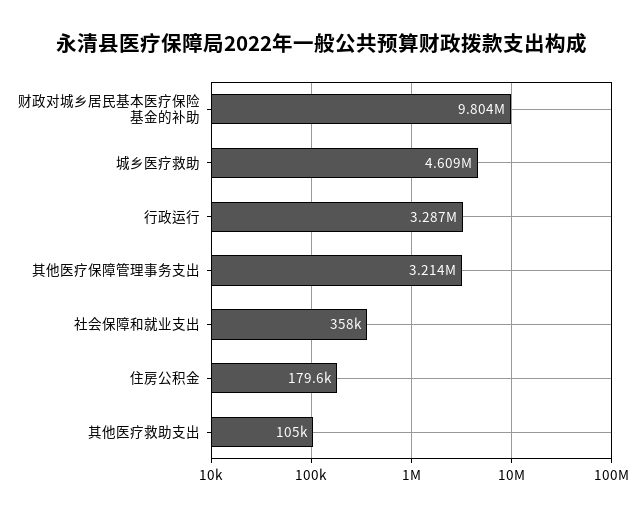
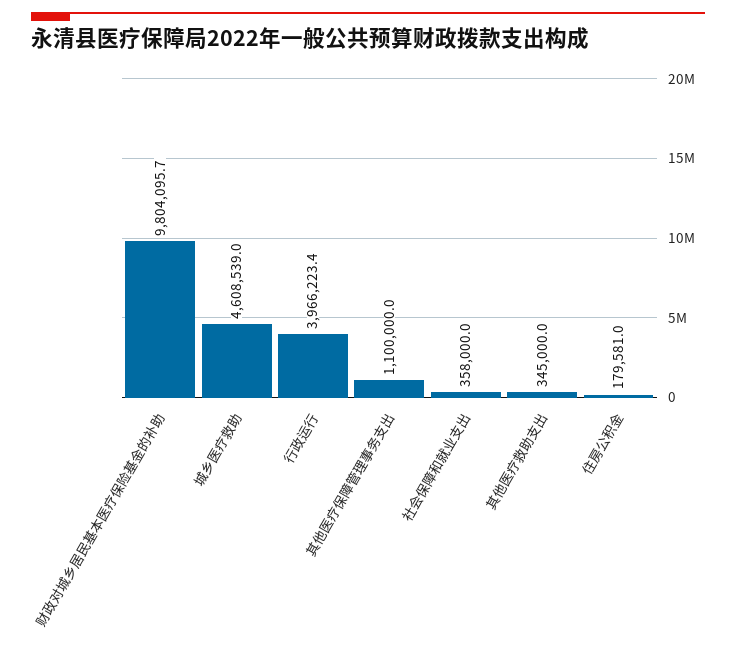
  {
    "财政对城乡居民基本医疗保险基金的补助": 9804095.7,
    "城乡医疗救助": 4608539,
-   "行政运行": 3287000,
+   "行政运行": 3966223.4,
-   "其他医疗保障管理事务支出": 3214000,
+   "其他医疗保障管理事务支出": 1100000,
    "社会保障和就业支出": 358000,
    "住房公积金": 179581,
-   "其他医疗救助支出": 105000
+   "其他医疗救助支出": 345000
  }

